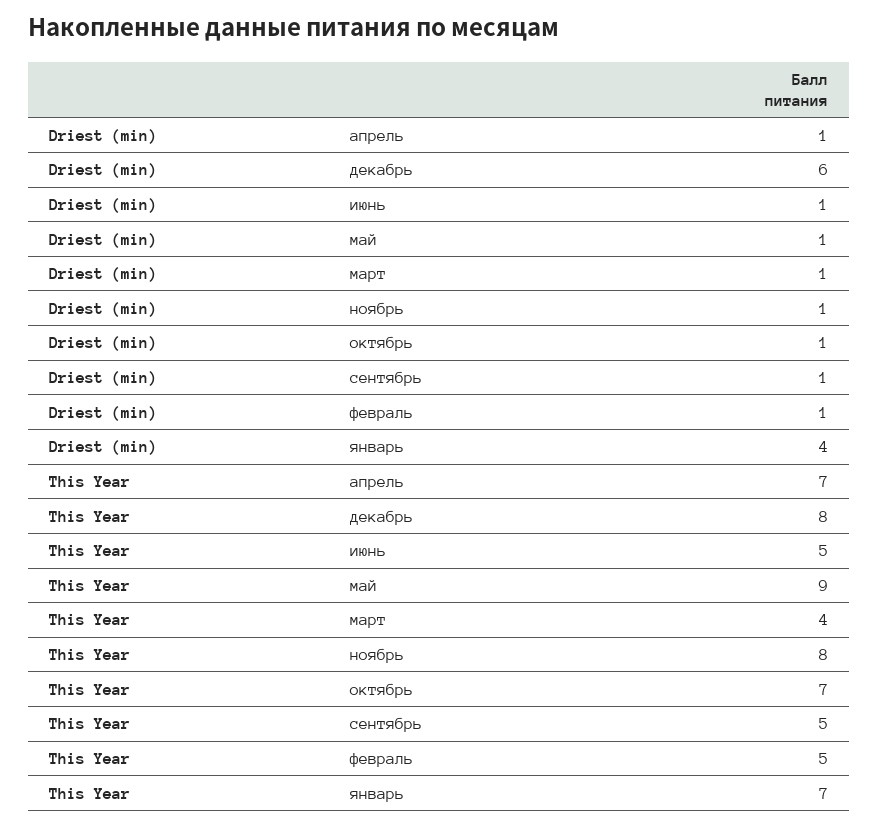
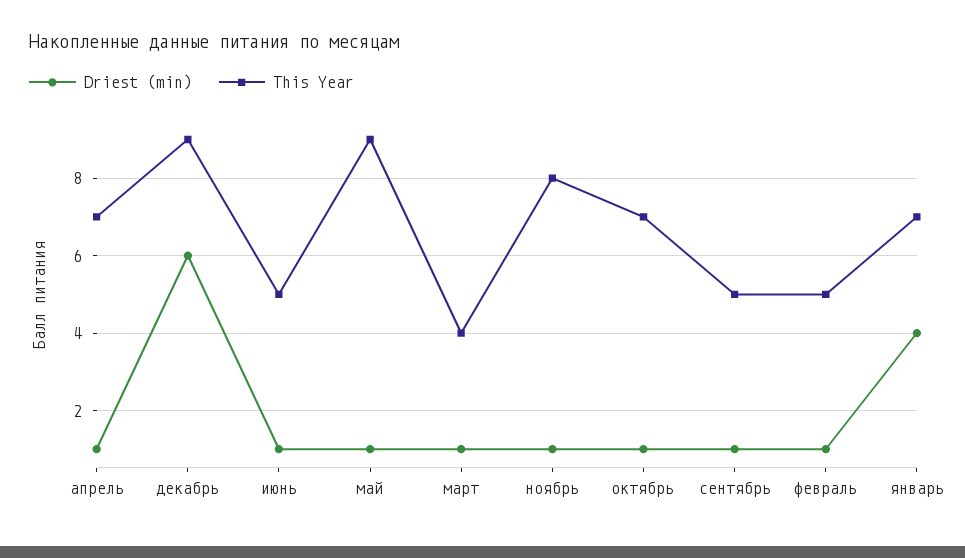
  {
    "Driest (min)": {
      "апрель": 1,
      "декабрь": 6,
      "июнь": 1,
      "май": 1,
      "март": 1,
      "ноябрь": 1,
      "октябрь": 1,
      "сентябрь": 1,
      "февраль": 1,
      "январь": 4
    },
    "This Year": {
      "апрель": 7,
-     "декабрь": 8,
+     "декабрь": 9,
      "июнь": 5,
      "май": 9,
      "март": 4,
      "ноябрь": 8,
      "октябрь": 7,
      "сентябрь": 5,
      "февраль": 5,
      "январь": 7
    }
  }

